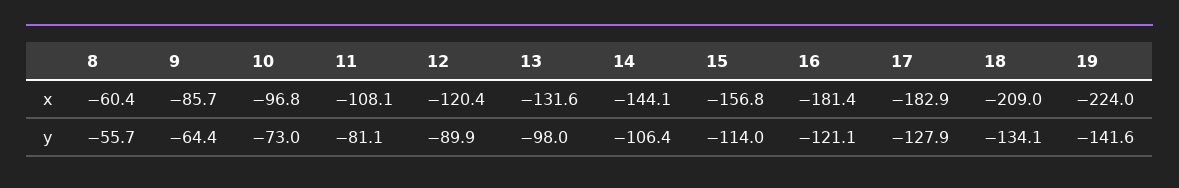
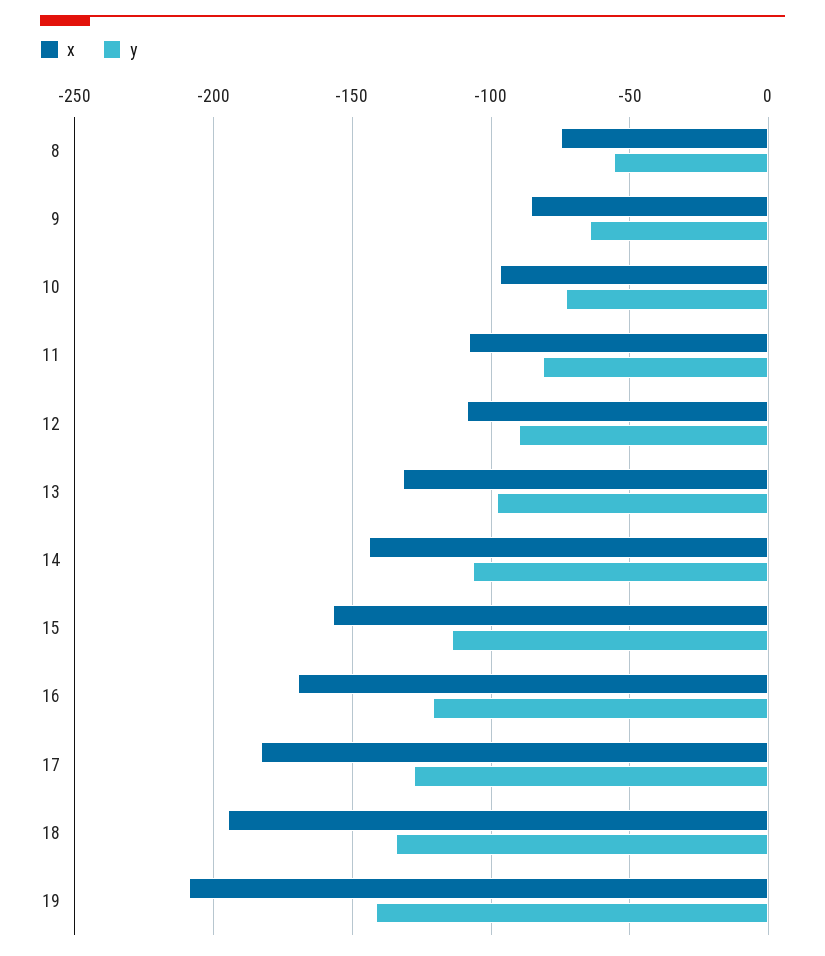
  {
    "x": {
-     "8": -60.4,
+     "8": -75,
      "9": -85.7,
      "10": -96.8,
      "11": -108.1,
-     "12": -120.4,
+     "12": -110,
      "13": -131.6,
      "14": -144.1,
      "15": -156.8,
-     "16": -181.4,
+     "16": -170,
      "17": -182.9,
-     "18": -209,
+     "18": -195,
-     "19": -224
+     "19": -210
    },
    "y": {
      "8": -55.7,
      "9": -64.4,
      "10": -73,
      "11": -81.1,
      "12": -89.9,
      "13": -98,
      "14": -106.4,
      "15": -114,
      "16": -121.1,
      "17": -127.9,
      "18": -134.1,
      "19": -141.6
    }
  }

